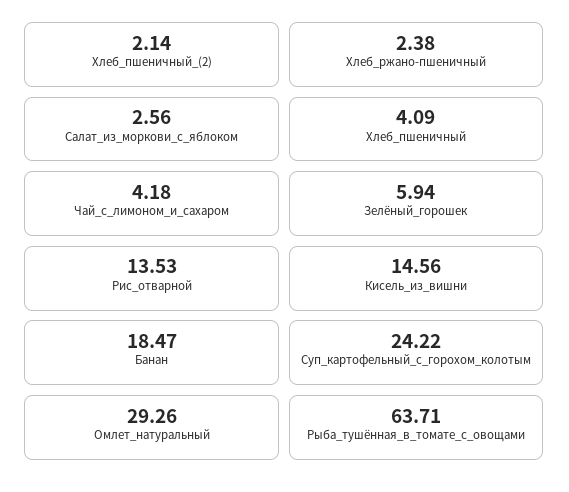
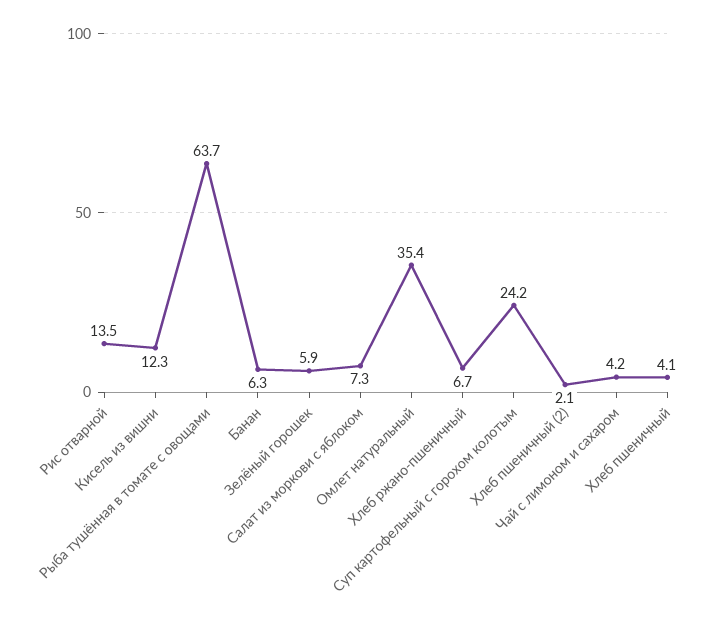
  {
    "Хлеб_пшеничный_(2)": 2.14,
-   "Хлеб_ржано-пшеничный": 2.38,
+   "Хлеб_ржано-пшеничный": 6.7,
-   "Салат_из_моркови_с_яблоком": 2.56,
+   "Салат_из_моркови_с_яблоком": 7.3,
    "Хлеб_пшеничный": 4.09,
    "Чай_с_лимоном_и_сахаром": 4.18,
    "Зелёный_горошек": 5.94,
    "Рис_отварной": 13.53,
-   "Кисель_из_вишни": 14.56,
+   "Кисель_из_вишни": 12.3,
-   "Банан": 18.47,
+   "Банан": 6.3,
    "Суп_картофельный_с_горохом_колотым": 24.22,
-   "Омлет_натуральный": 29.26,
+   "Омлет_натуральный": 35.4,
    "Рыба_тушённая_в_томате_с_овощами": 63.71
  }

